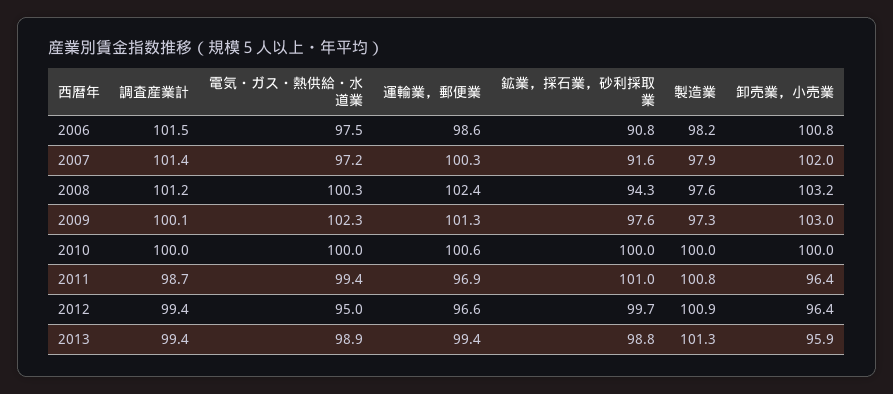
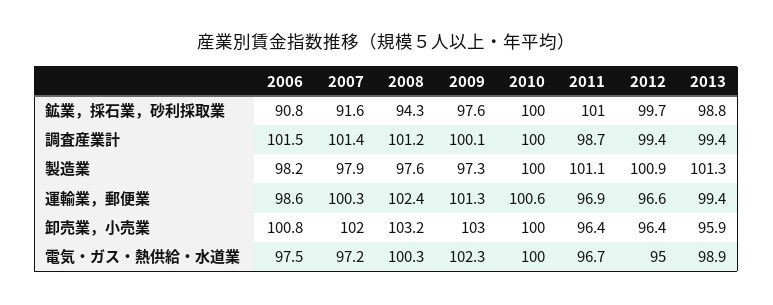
  {
    "調査産業計": {
      "2006": 101.5,
      "2007": 101.4,
      "2008": 101.2,
      "2009": 100.1,
      "2010": 100,
      "2011": 98.7,
      "2012": 99.4,
      "2013": 99.4
    },
    "電気・ガス・熱供給・水道業": {
      "2006": 97.5,
      "2007": 97.2,
      "2008": 100.3,
      "2009": 102.3,
      "2010": 100,
-     "2011": 99.4,
+     "2011": 96.7,
      "2012": 95,
      "2013": 98.9
    },
    "運輸業，郵便業": {
      "2006": 98.6,
      "2007": 100.3,
      "2008": 102.4,
      "2009": 101.3,
      "2010": 100.6,
      "2011": 96.9,
      "2012": 96.6,
      "2013": 99.4
    },
    "鉱業，採石業，砂利採取業": {
      "2006": 90.8,
      "2007": 91.6,
      "2008": 94.3,
      "2009": 97.6,
      "2010": 100,
      "2011": 101,
      "2012": 99.7,
      "2013": 98.8
    },
    "製造業": {
      "2006": 98.2,
      "2007": 97.9,
      "2008": 97.6,
      "2009": 97.3,
      "2010": 100,
-     "2011": 100.8,
+     "2011": 101.1,
      "2012": 100.9,
      "2013": 101.3
    },
    "卸売業，小売業": {
      "2006": 100.8,
      "2007": 102,
      "2008": 103.2,
      "2009": 103,
      "2010": 100,
      "2011": 96.4,
      "2012": 96.4,
      "2013": 95.9
    }
  }

